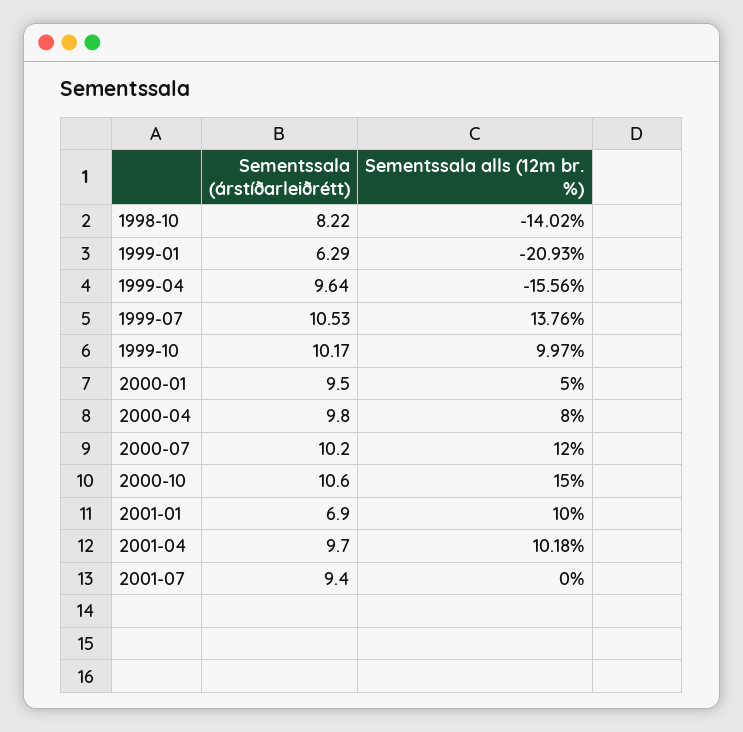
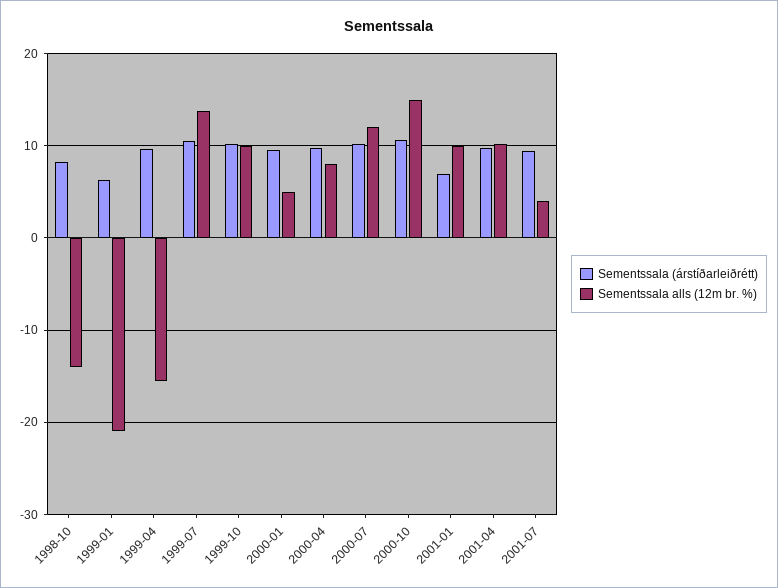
  {
    "Sementssala (árstíðarleiðrétt)": {
      "1998-10": 8.22,
      "1999-01": 6.29,
      "1999-04": 9.64,
      "1999-07": 10.53,
      "1999-10": 10.17,
      "2000-01": 9.5,
      "2000-04": 9.8,
      "2000-07": 10.2,
      "2000-10": 10.6,
      "2001-01": 6.9,
      "2001-04": 9.7,
      "2001-07": 9.4
    },
    "Sementssala alls (12m br. %)": {
      "1998-10": -14.02,
      "1999-01": -20.93,
      "1999-04": -15.56,
      "1999-07": 13.76,
      "1999-10": 9.97,
      "2000-01": 5,
      "2000-04": 8,
      "2000-07": 12,
      "2000-10": 15,
      "2001-01": 10,
      "2001-04": 10.18,
-     "2001-07": 0
+     "2001-07": 4
    }
  }

